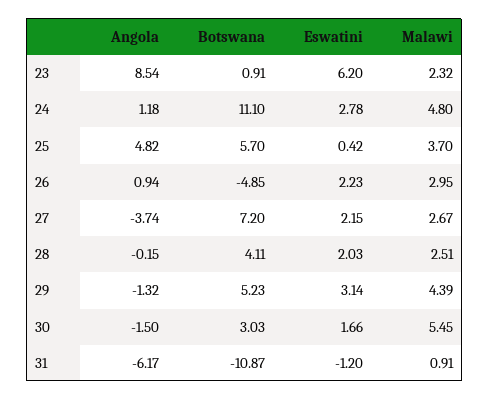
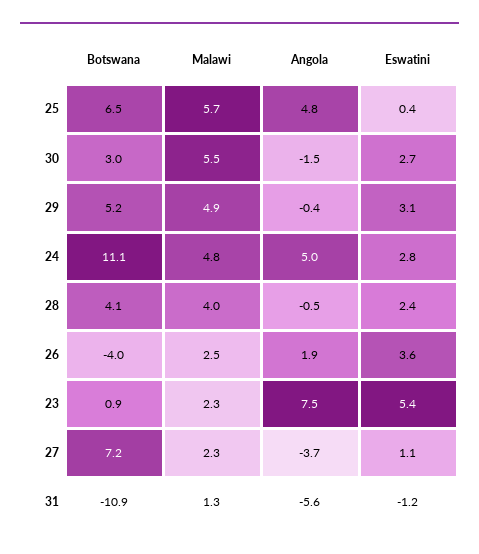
  {
    "Angola": {
-     "23": 8.54,
+     "23": 7.5,
-     "24": 1.18,
+     "24": 5,
      "25": 4.82,
-     "26": 0.94,
+     "26": 1.9,
      "27": -3.74,
-     "28": -0.15,
+     "28": -0.5,
-     "29": -1.32,
+     "29": -0.4,
      "30": -1.5,
-     "31": -6.17
+     "31": -5.6
    },
    "Botswana": {
      "23": 0.91,
      "24": 11.1,
-     "25": 5.7,
+     "25": 6.5,
-     "26": -4.85,
+     "26": -4,
      "27": 7.2,
      "28": 4.11,
      "29": 5.23,
      "30": 3.03,
      "31": -10.87
    },
    "Eswatini": {
-     "23": 6.2,
+     "23": 5.4,
      "24": 2.78,
      "25": 0.42,
-     "26": 2.23,
+     "26": 3.6,
-     "27": 2.15,
+     "27": 1.1,
-     "28": 2.03,
+     "28": 2.4,
      "29": 3.14,
-     "30": 1.66,
+     "30": 2.7,
      "31": -1.2
    },
    "Malawi": {
      "23": 2.32,
      "24": 4.8,
-     "25": 3.7,
+     "25": 5.7,
-     "26": 2.95,
+     "26": 2.5,
-     "27": 2.67,
+     "27": 2.3,
-     "28": 2.51,
+     "28": 4,
-     "29": 4.39,
+     "29": 4.9,
      "30": 5.45,
-     "31": 0.91
+     "31": 1.3
    }
  }

